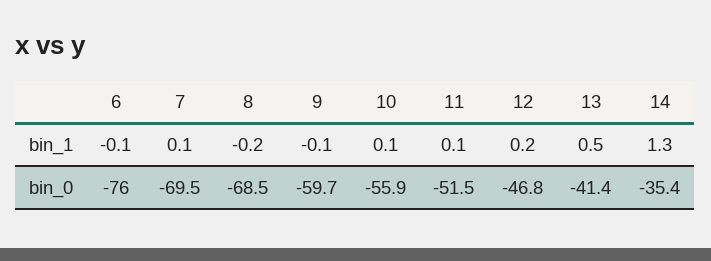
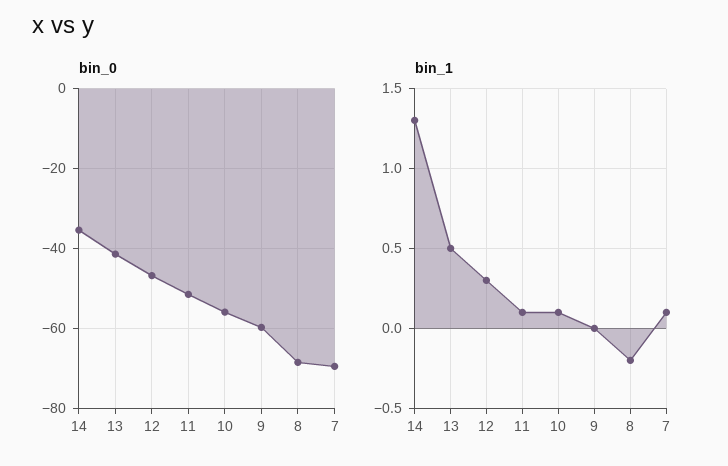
  {
    "bin_1": {
-     "6": -0.1,
      "7": 0.1,
      "8": -0.2,
-     "9": -0.1,
+     "9": 0,
      "10": 0.1,
      "11": 0.1,
-     "12": 0.2,
+     "12": 0.3,
      "13": 0.5,
      "14": 1.3
    },
    "bin_0": {
-     "6": -76,
      "7": -69.5,
      "8": -68.5,
      "9": -59.7,
      "10": -55.9,
      "11": -51.5,
      "12": -46.8,
      "13": -41.4,
      "14": -35.4
    }
  }

